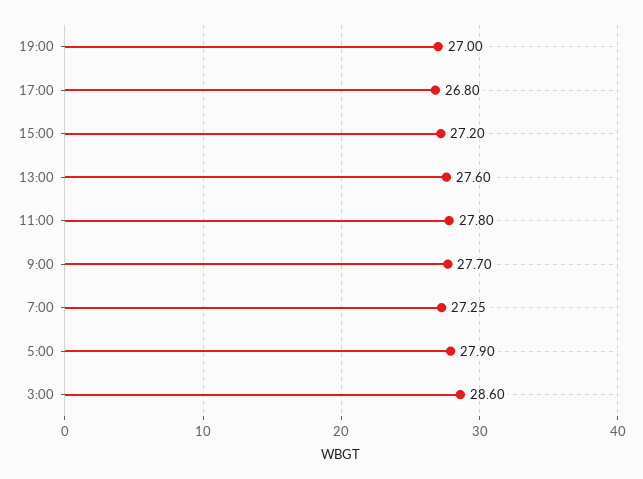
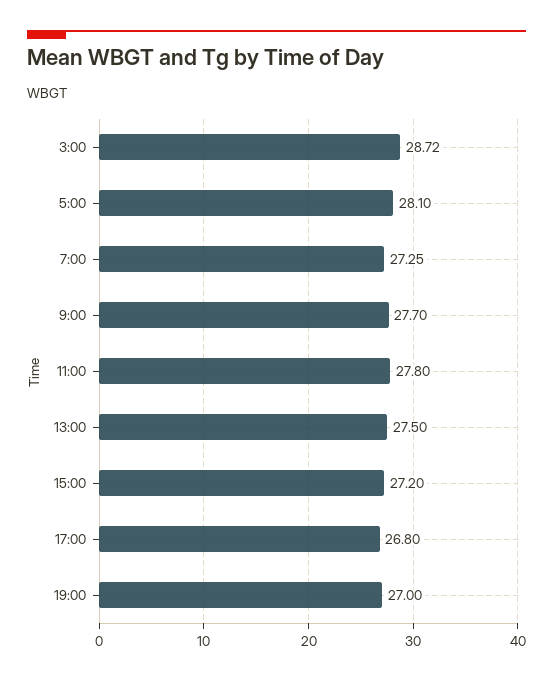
  {
    "19:00": 27,
    "17:00": 26.8,
    "15:00": 27.2,
-   "13:00": 27.6,
+   "13:00": 27.5,
    "11:00": 27.8,
    "9:00": 27.7,
    "7:00": 27.25,
-   "5:00": 27.9,
+   "5:00": 28.1,
-   "3:00": 28.6
+   "3:00": 28.72
  }

